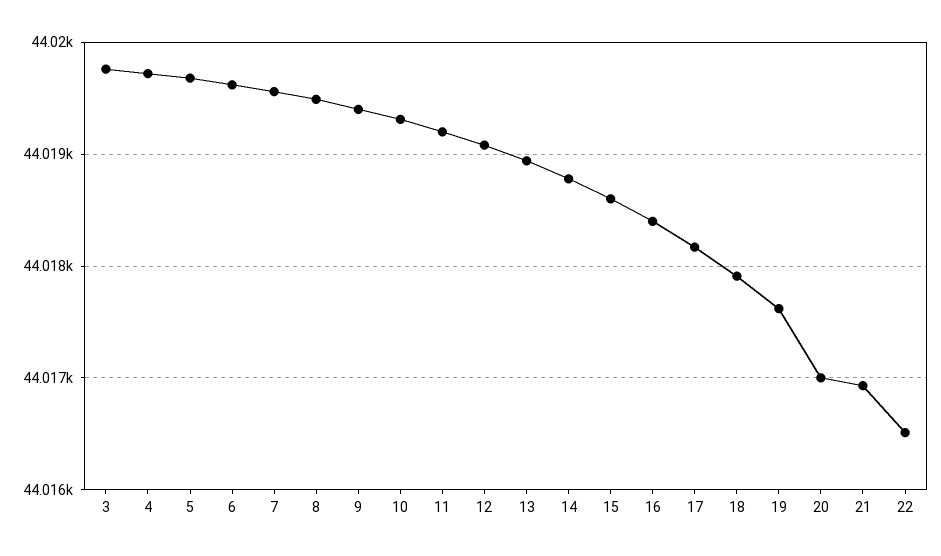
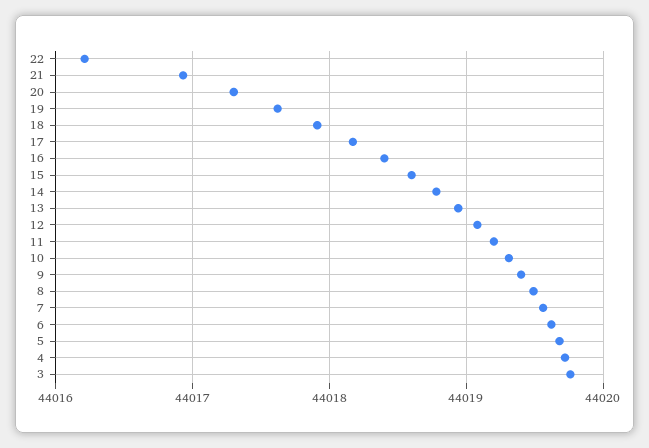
  {
    "3": 44019.8,
    "4": 44019.7,
    "5": 44019.7,
    "6": 44019.6,
    "7": 44019.6,
    "8": 44019.5,
    "9": 44019.4,
    "10": 44019.3,
    "11": 44019.2,
    "12": 44019.1,
    "13": 44018.9,
    "14": 44018.8,
    "15": 44018.6,
    "16": 44018.4,
    "17": 44018.2,
    "18": 44017.9,
    "19": 44017.6,
-   "20": 44017,
+   "20": 44017.3,
    "21": 44016.9,
-   "22": 44016.5
+   "22": 44016.2
  }

